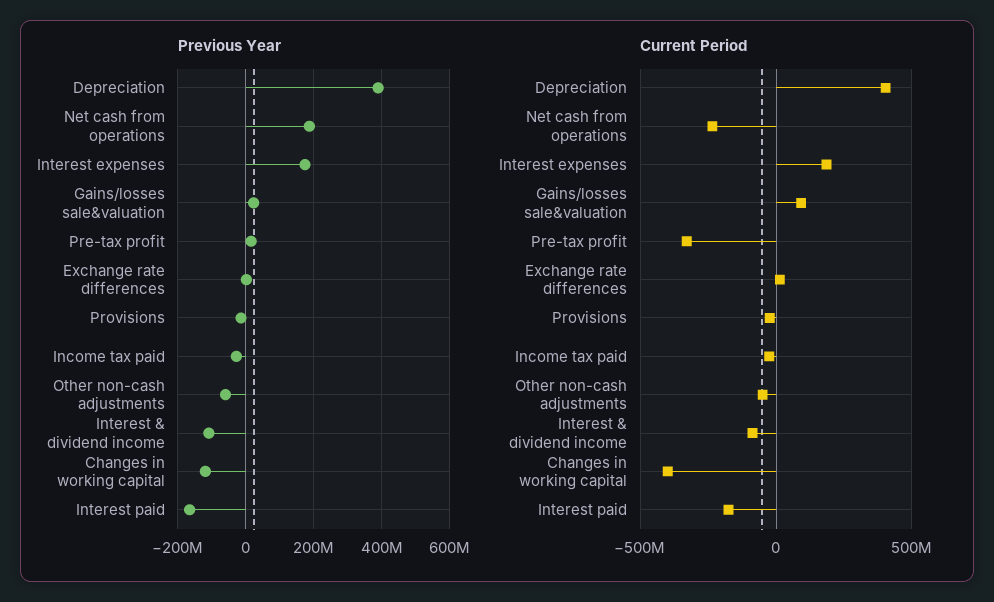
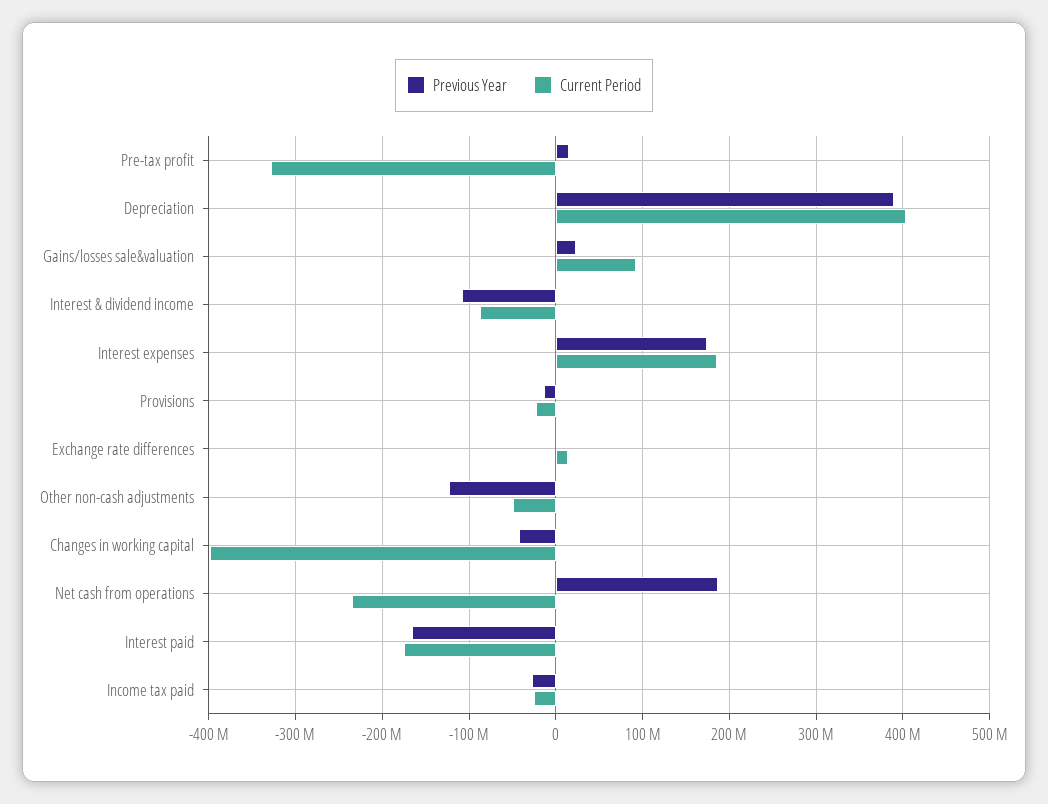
  {
    "Previous Year": {
      "Depreciation": 390000000,
      "Net cash from operations": 190000000,
      "Interest expenses": 170000000,
      "Gains/losses sale&valuation": 20000000,
      "Pre-tax profit": 20000000,
      "Exchange rate differences": 0,
      "Provisions": -10000000,
      "Income tax paid": -30000000,
-     "Other non-cash adjustments": -60000000,
+     "Other non-cash adjustments": -120000000,
      "Interest & dividend income": -110000000,
-     "Changes in working capital": -120000000,
+     "Changes in working capital": -40000000,
      "Interest paid": -170000000
    },
    "Current Period": {
      "Depreciation": 400000000,
      "Net cash from operations": -230000000,
      "Interest expenses": 190000000,
      "Gains/losses sale&valuation": 90000000,
      "Pre-tax profit": -330000000,
      "Exchange rate differences": 10000000,
      "Provisions": -20000000,
      "Income tax paid": -20000000,
      "Other non-cash adjustments": -50000000,
      "Interest & dividend income": -90000000,
      "Changes in working capital": -400000000,
      "Interest paid": -170000000
    }
  }

